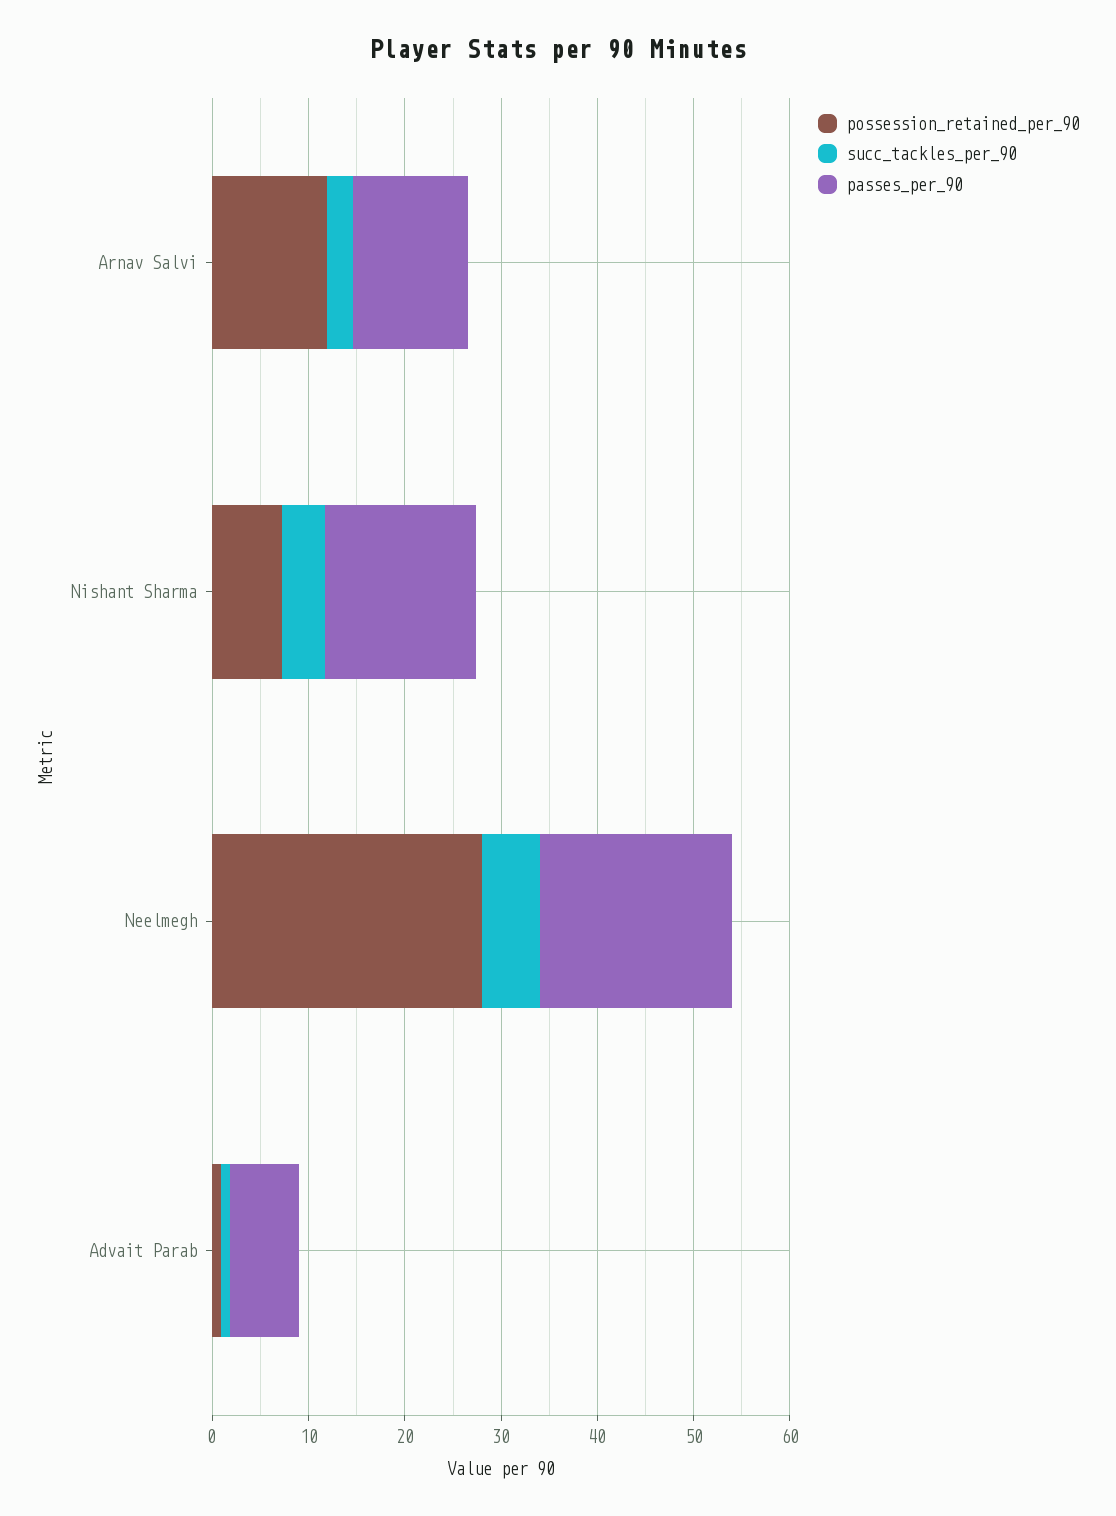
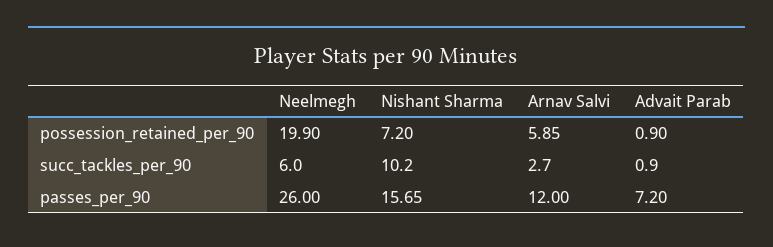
  {
    "possession_retained_per_90": {
-     "Arnav Salvi": 12,
+     "Arnav Salvi": 5.85,
      "Nishant Sharma": 7.2,
-     "Neelmegh": 28,
+     "Neelmegh": 19.9,
      "Advait Parab": 0.9
    },
    "succ_tackles_per_90": {
      "Arnav Salvi": 2.7,
-     "Nishant Sharma": 4,
+     "Nishant Sharma": 10.2,
      "Neelmegh": 6,
      "Advait Parab": 0.9
    },
    "passes_per_90": {
      "Arnav Salvi": 12,
      "Nishant Sharma": 15.65,
-     "Neelmegh": 20,
+     "Neelmegh": 26,
      "Advait Parab": 7.2
    }
  }

